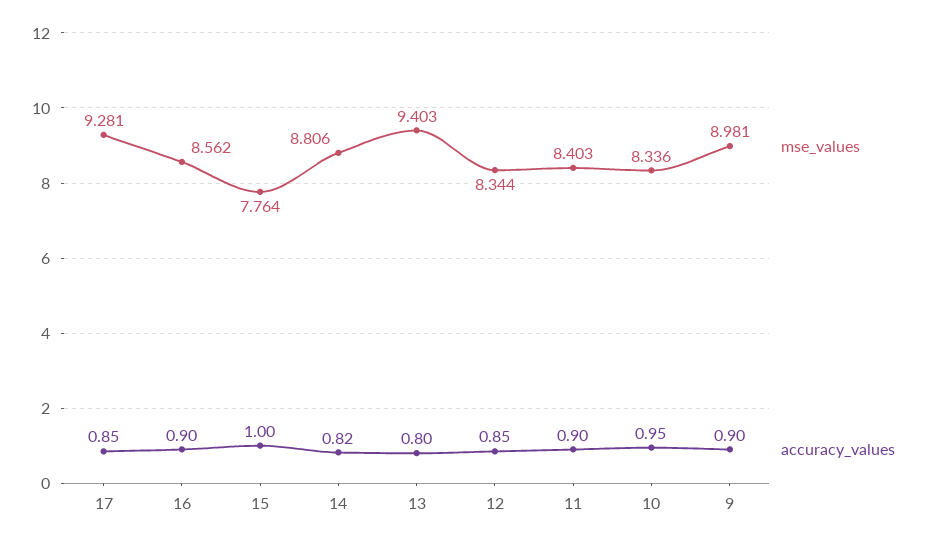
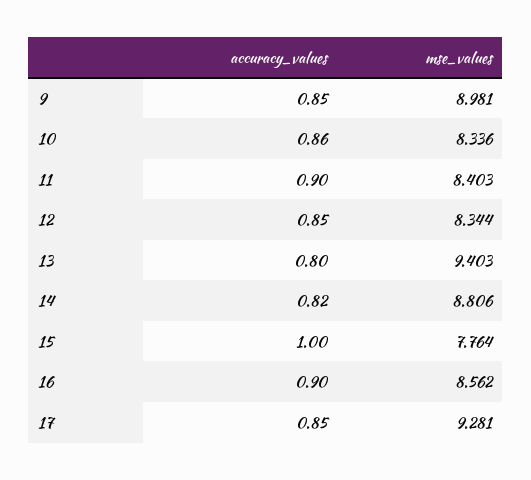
  {
    "mse_values": {
      "17": 9.281,
      "16": 8.562,
      "15": 7.764,
      "14": 8.806,
      "13": 9.403,
      "12": 8.344,
      "11": 8.403,
      "10": 8.336,
      "9": 8.981
    },
    "accuracy_values": {
      "17": 0.85,
      "16": 0.9,
      "15": 1,
      "14": 0.82,
      "13": 0.8,
      "12": 0.85,
      "11": 0.9,
-     "10": 0.95,
+     "10": 0.86,
-     "9": 0.9
+     "9": 0.85
    }
  }

